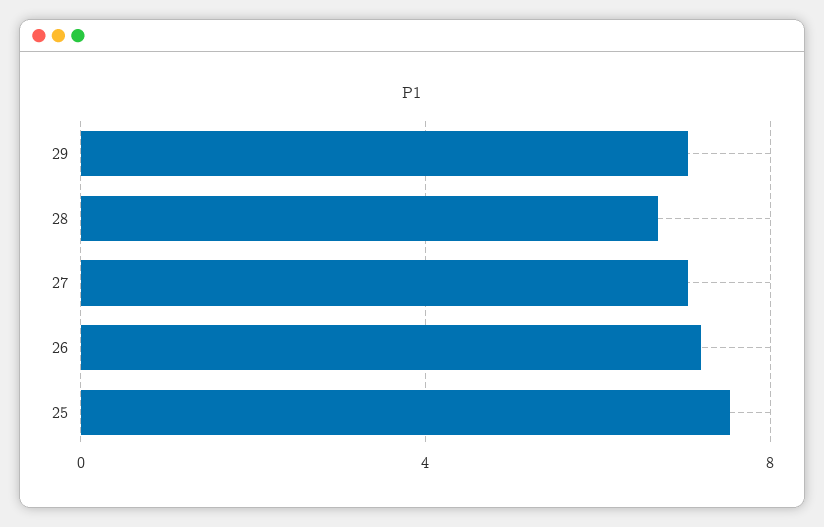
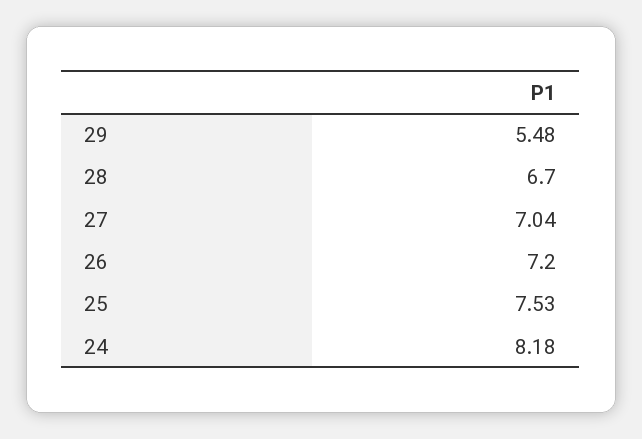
  {
-   "29": 7,
+   "29": 5.48,
    "28": 6.7,
    "27": 7.04,
    "26": 7.2,
-   "25": 7.53
+   "25": 7.53,
+   "24": 8.18
  }

